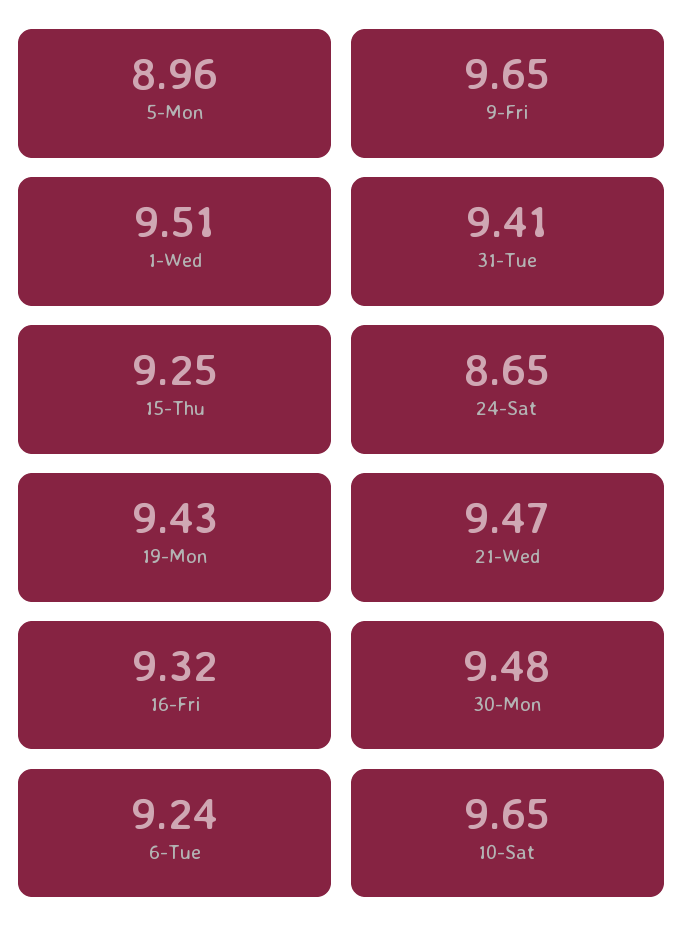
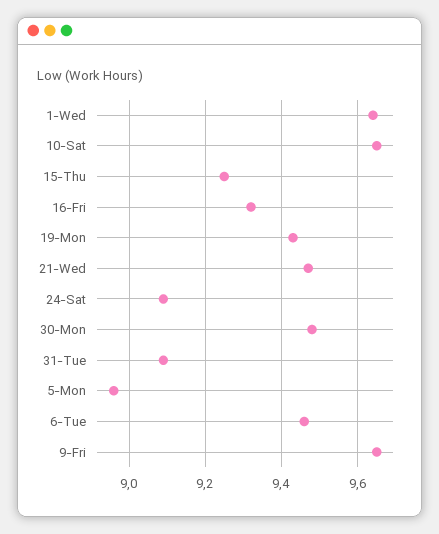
  {
    "5-Mon": 8.96,
    "9-Fri": 9.65,
-   "1-Wed": 9.51,
+   "1-Wed": 9.65,
-   "31-Tue": 9.41,
+   "31-Tue": 9.1,
    "15-Thu": 9.25,
-   "24-Sat": 8.65,
+   "24-Sat": 9.1,
    "19-Mon": 9.43,
    "21-Wed": 9.47,
    "16-Fri": 9.32,
    "30-Mon": 9.48,
-   "6-Tue": 9.24,
+   "6-Tue": 9.45,
    "10-Sat": 9.65
  }

